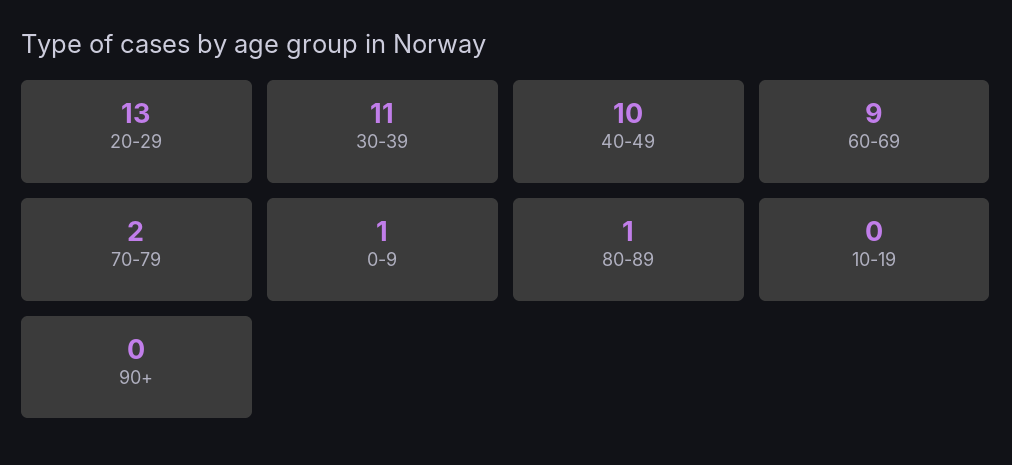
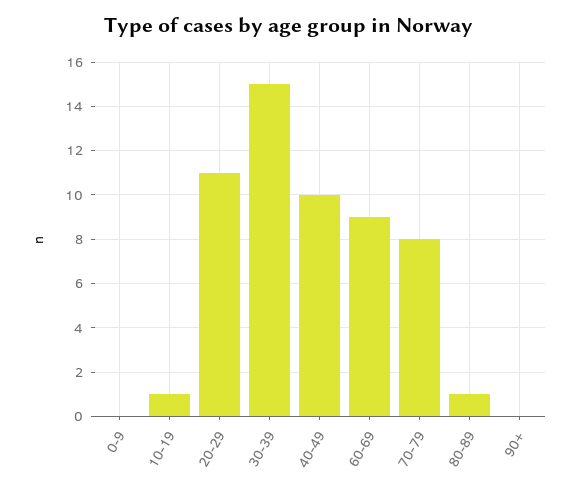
  {
-   "20-29": 13,
+   "20-29": 11,
-   "30-39": 11,
+   "30-39": 15,
    "40-49": 10,
    "60-69": 9,
-   "70-79": 2,
+   "70-79": 8,
-   "0-9": 1,
+   "0-9": 0,
    "80-89": 1,
-   "10-19": 0,
+   "10-19": 1,
    "90+": 0
  }

